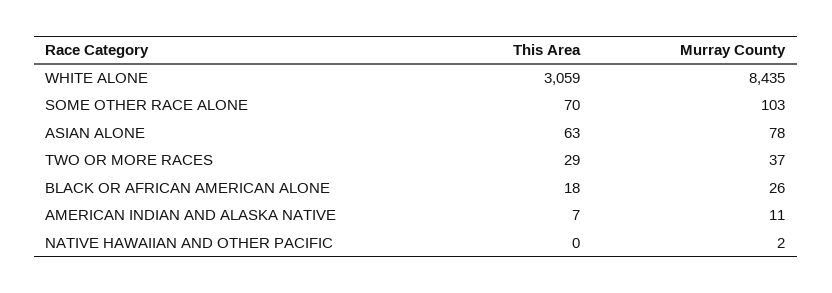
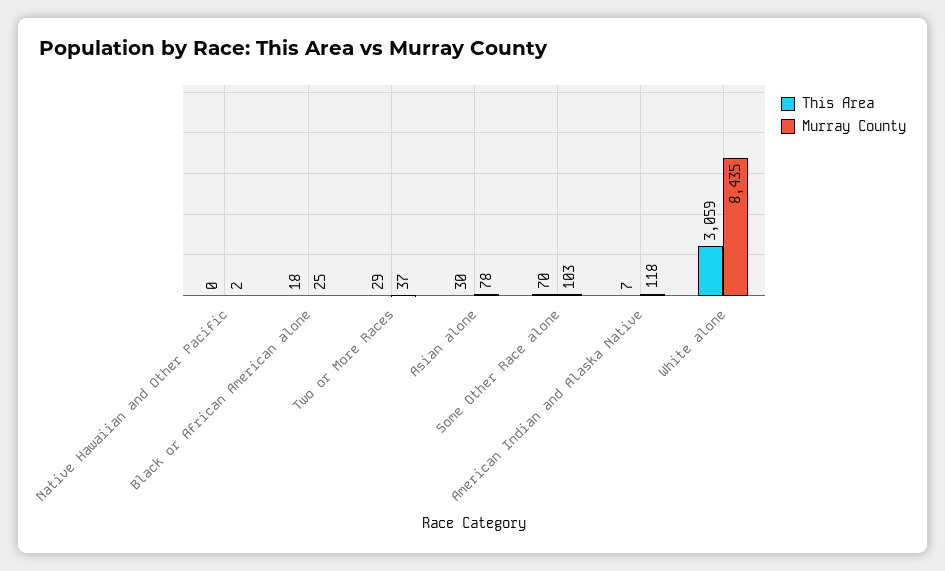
  {
    "This Area": {
      "WHITE ALONE": 3059,
      "SOME OTHER RACE ALONE": 70,
-     "ASIAN ALONE": 63,
+     "ASIAN ALONE": 30,
      "TWO OR MORE RACES": 29,
      "BLACK OR AFRICAN AMERICAN ALONE": 18,
      "AMERICAN INDIAN AND ALASKA NATIVE": 7,
      "NATIVE HAWAIIAN AND OTHER PACIFIC": 0
    },
    "Murray County": {
      "WHITE ALONE": 8435,
      "SOME OTHER RACE ALONE": 103,
      "ASIAN ALONE": 78,
      "TWO OR MORE RACES": 37,
-     "BLACK OR AFRICAN AMERICAN ALONE": 26,
+     "BLACK OR AFRICAN AMERICAN ALONE": 25,
-     "AMERICAN INDIAN AND ALASKA NATIVE": 11,
+     "AMERICAN INDIAN AND ALASKA NATIVE": 118,
      "NATIVE HAWAIIAN AND OTHER PACIFIC": 2
    }
  }

